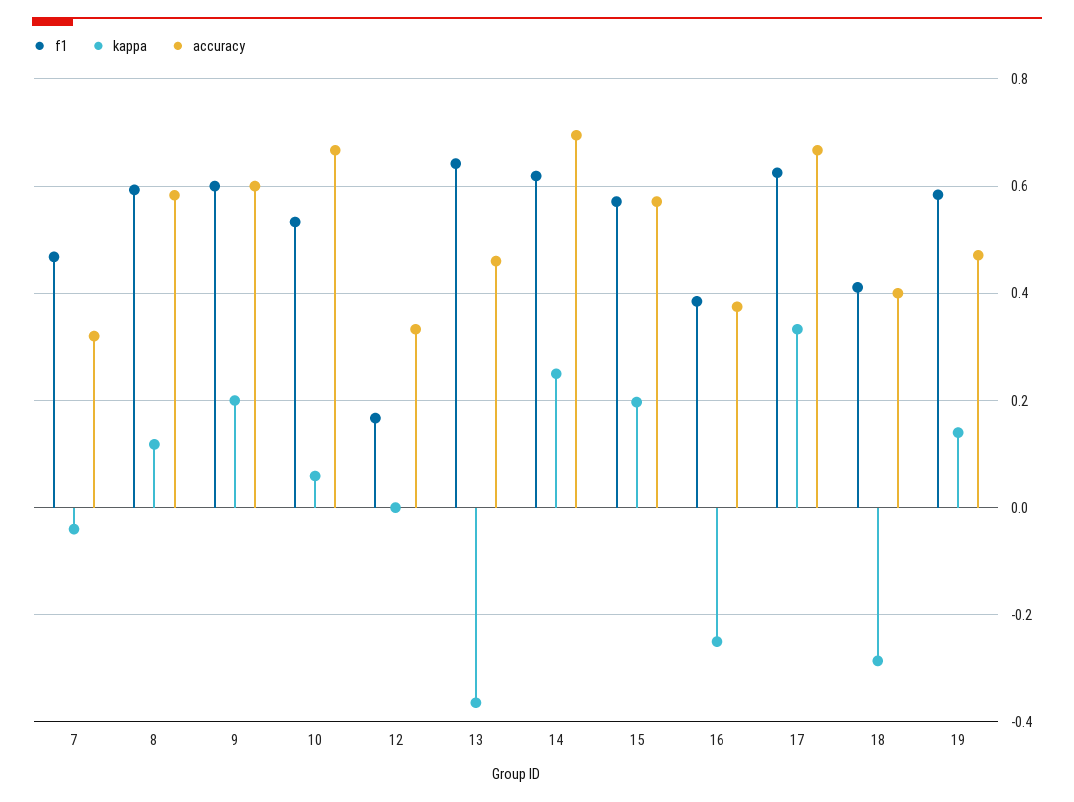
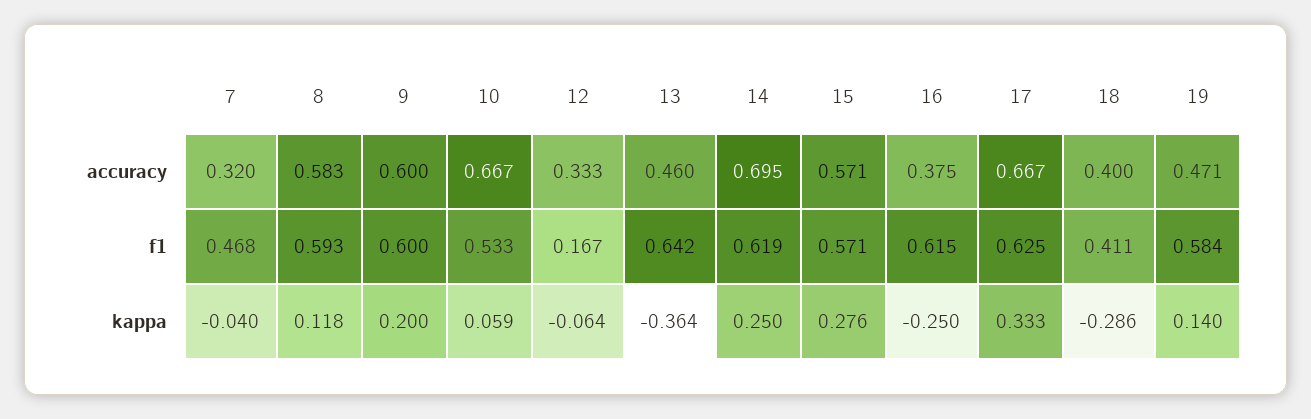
  {
    "f1": {
      "7": 0.468,
      "8": 0.593,
      "9": 0.6,
      "10": 0.533,
      "12": 0.167,
      "13": 0.642,
      "14": 0.619,
      "15": 0.571,
-     "16": 0.38,
+     "16": 0.615,
      "17": 0.625,
      "18": 0.411,
      "19": 0.584
    },
    "kappa": {
      "7": -0.04,
      "8": 0.118,
      "9": 0.2,
      "10": 0.059,
-     "12": 0,
+     "12": -0.064,
      "13": -0.364,
      "14": 0.25,
-     "15": 0.2,
+     "15": 0.276,
      "16": -0.25,
      "17": 0.333,
      "18": -0.286,
      "19": 0.14
    },
    "accuracy": {
      "7": 0.32,
      "8": 0.583,
      "9": 0.6,
      "10": 0.667,
      "12": 0.333,
      "13": 0.46,
      "14": 0.695,
      "15": 0.571,
      "16": 0.375,
      "17": 0.667,
      "18": 0.4,
      "19": 0.471
    }
  }

